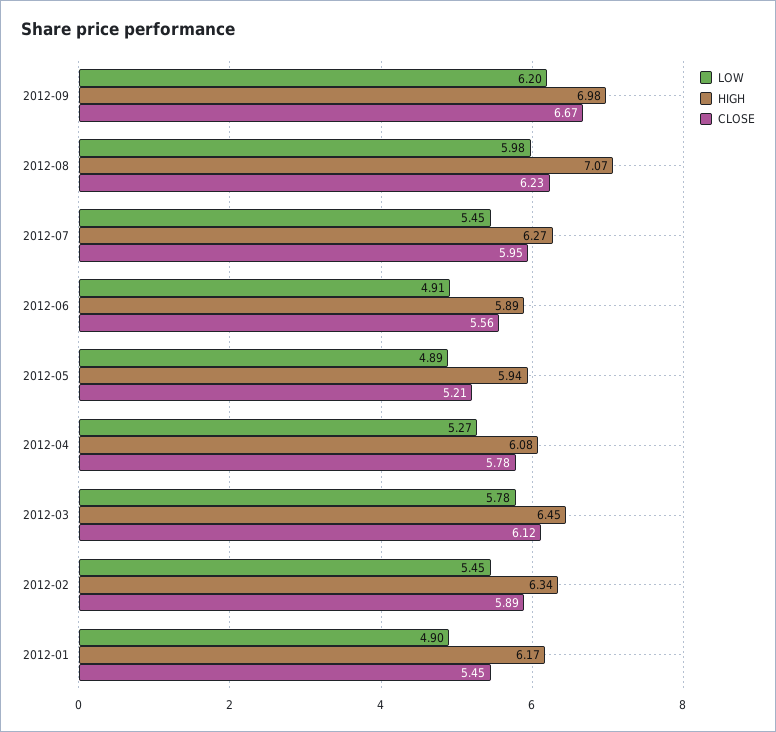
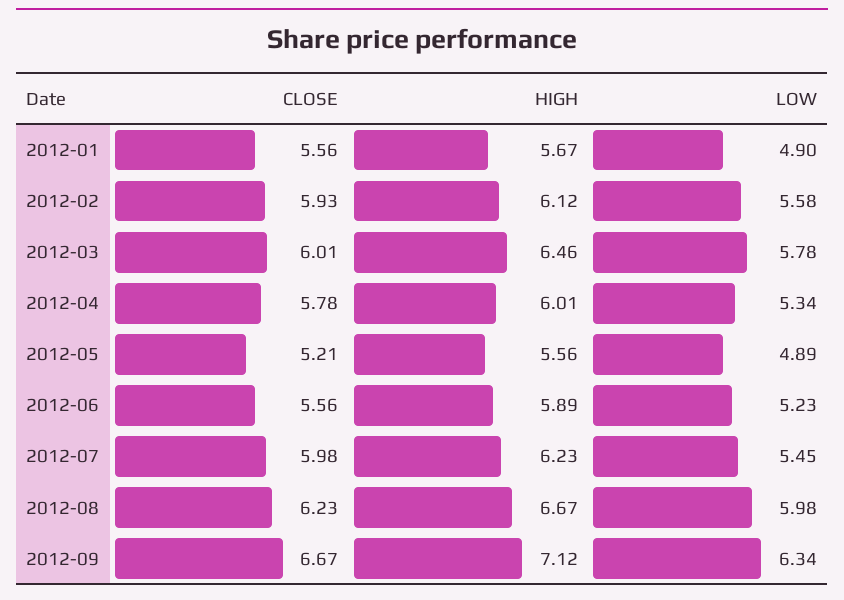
  {
    "LOW": {
-     "2012-09": 6.2,
+     "2012-09": 6.34,
      "2012-08": 5.98,
      "2012-07": 5.45,
-     "2012-06": 4.91,
+     "2012-06": 5.23,
      "2012-05": 4.89,
-     "2012-04": 5.27,
+     "2012-04": 5.34,
      "2012-03": 5.78,
-     "2012-02": 5.45,
+     "2012-02": 5.58,
      "2012-01": 4.9
    },
    "HIGH": {
-     "2012-09": 6.98,
+     "2012-09": 7.12,
-     "2012-08": 7.07,
+     "2012-08": 6.67,
-     "2012-07": 6.27,
+     "2012-07": 6.23,
      "2012-06": 5.89,
-     "2012-05": 5.94,
+     "2012-05": 5.56,
-     "2012-04": 6.08,
+     "2012-04": 6.01,
-     "2012-03": 6.45,
+     "2012-03": 6.46,
-     "2012-02": 6.34,
+     "2012-02": 6.12,
-     "2012-01": 6.17
+     "2012-01": 5.67
    },
    "CLOSE": {
      "2012-09": 6.67,
      "2012-08": 6.23,
-     "2012-07": 5.95,
+     "2012-07": 5.98,
      "2012-06": 5.56,
      "2012-05": 5.21,
      "2012-04": 5.78,
-     "2012-03": 6.12,
+     "2012-03": 6.01,
-     "2012-02": 5.89,
+     "2012-02": 5.93,
-     "2012-01": 5.45
+     "2012-01": 5.56
    }
  }

